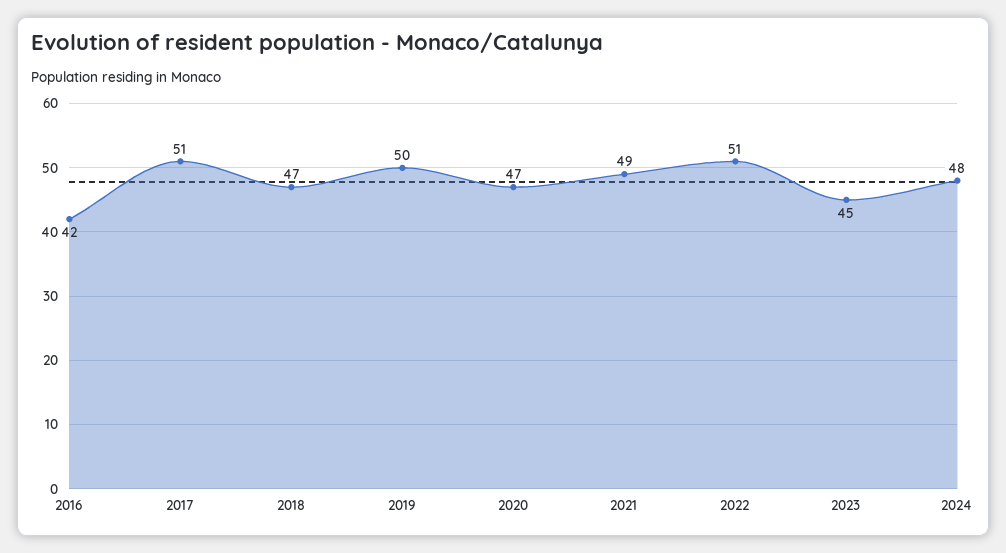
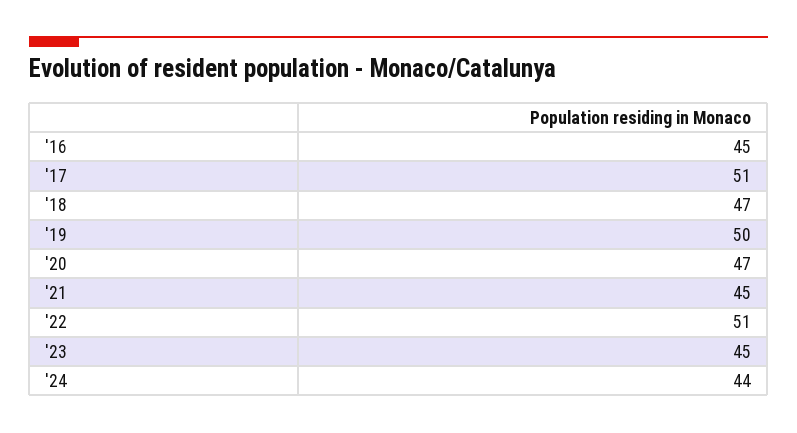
  {
-   "2016": 42,
+   "2016": 45,
    "2017": 51,
    "2018": 47,
    "2019": 50,
    "2020": 47,
-   "2021": 49,
+   "2021": 45,
    "2022": 51,
    "2023": 45,
-   "2024": 48
+   "2024": 44
  }

